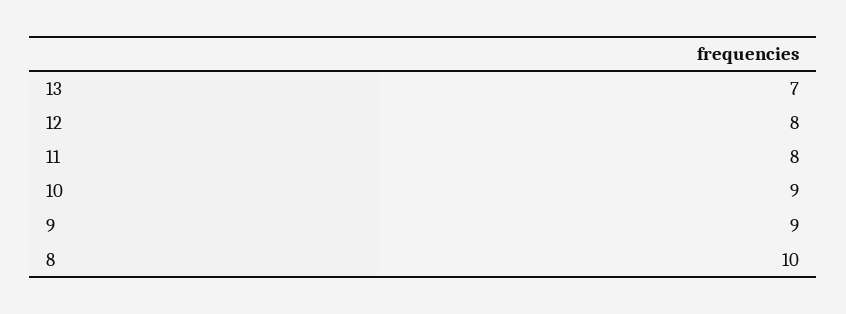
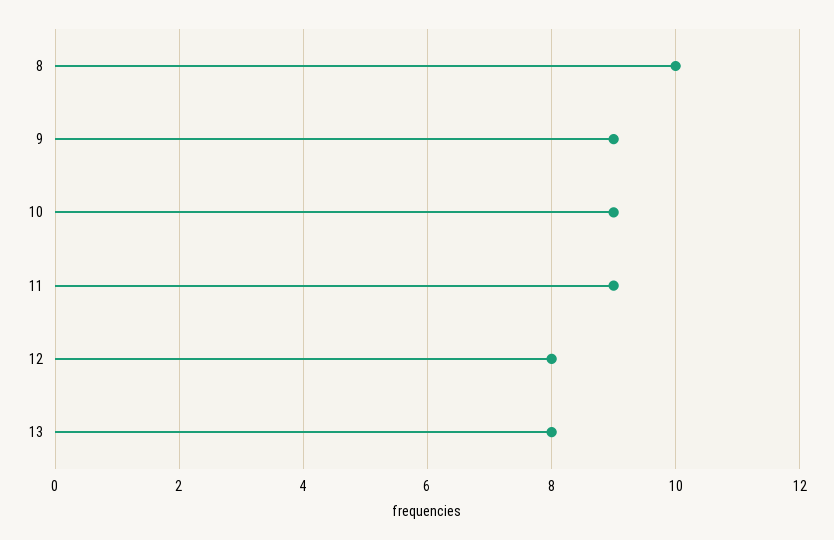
  {
-   "13": 7,
+   "13": 8,
    "12": 8,
-   "11": 8,
+   "11": 9,
    "10": 9,
    "9": 9,
    "8": 10
  }

